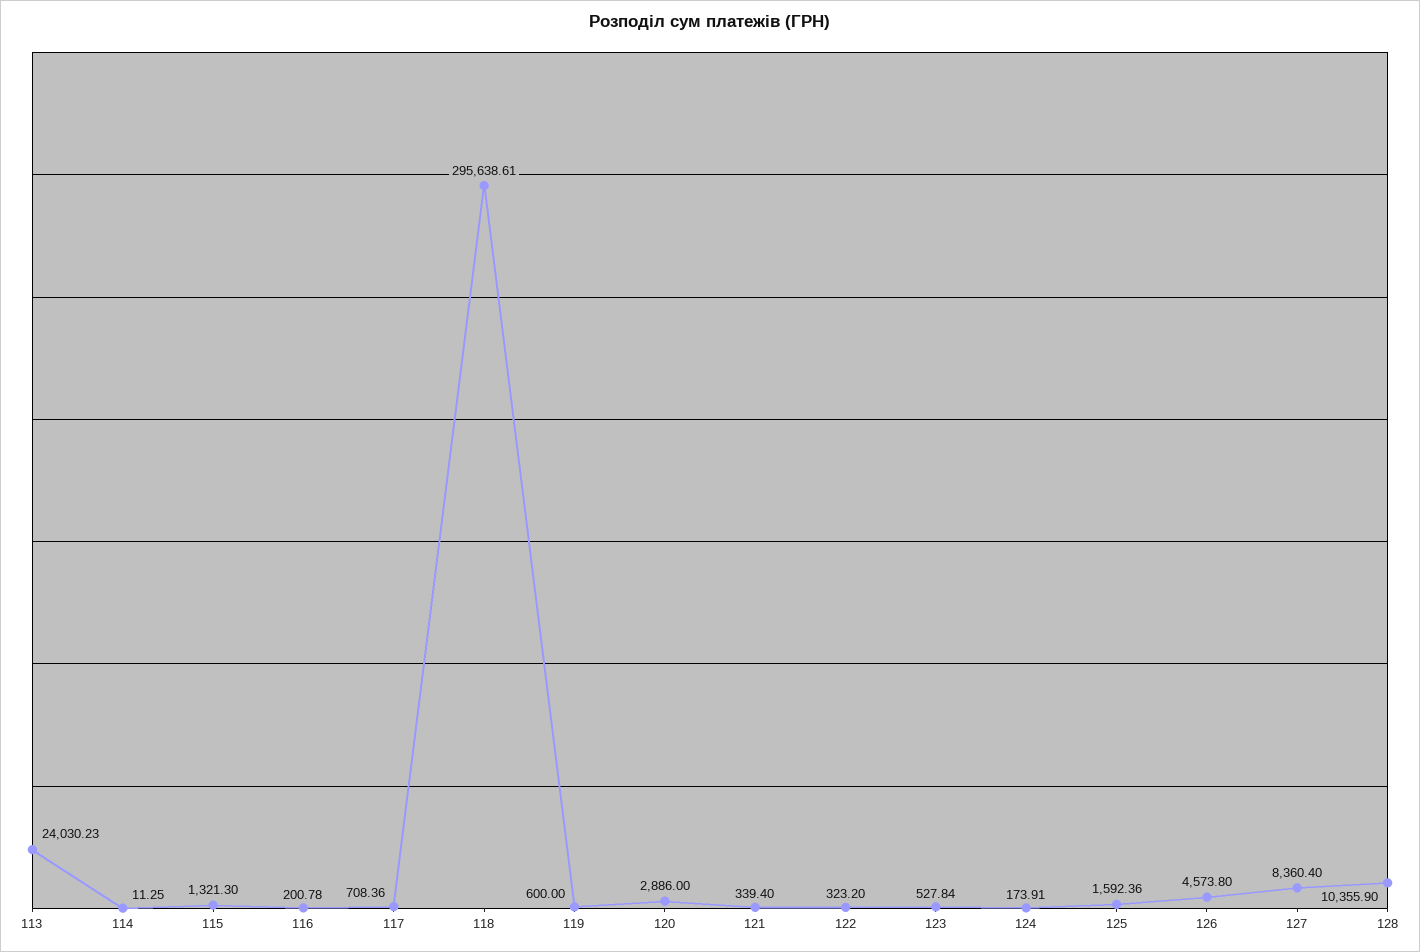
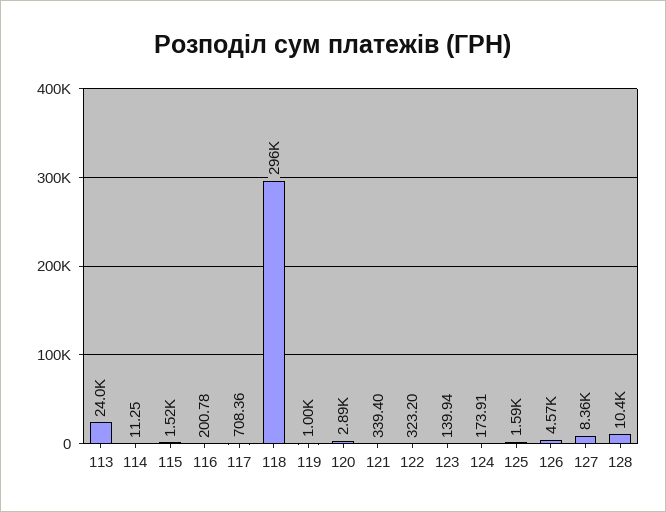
  {
    "113": 24030.23,
    "114": 11.25,
-   "115": 1321.3,
+   "115": 1520,
    "116": 200.78,
    "117": 708.36,
    "118": 295638.61,
-   "119": 600,
+   "119": 1000,
    "120": 2886,
    "121": 339.4,
    "122": 323.2,
-   "123": 527.84,
+   "123": 139.94,
    "124": 173.91,
    "125": 1592.36,
    "126": 4573.8,
    "127": 8360.4,
    "128": 10355.9
  }

